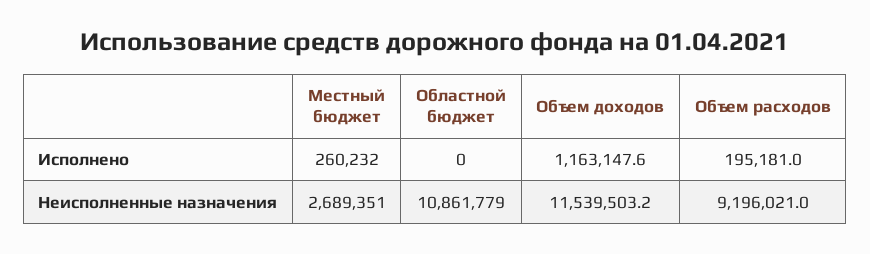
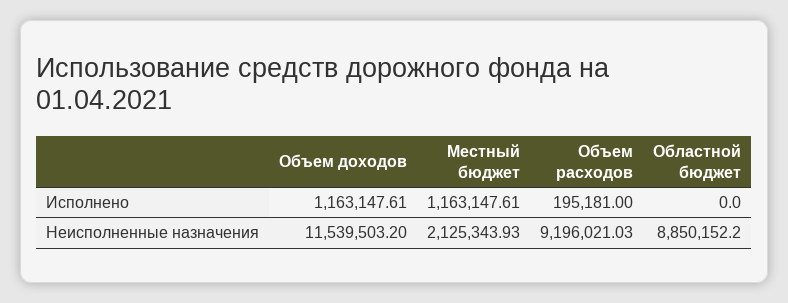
  {
    "Местный бюджет": {
-     "Исполнено": 260232,
+     "Исполнено": 1163147.61,
-     "Неисполненные назначения": 2689351
+     "Неисполненные назначения": 2125343.93
    },
    "Областной бюджет": {
      "Исполнено": 0,
-     "Неисполненные назначения": 10861779
+     "Неисполненные назначения": 8850152.2
    },
    "Объем доходов": {
      "Исполнено": 1163147.61,
      "Неисполненные назначения": 11539503.2
    },
    "Объем расходов": {
      "Исполнено": 195181,
      "Неисполненные назначения": 9196021.03
    }
  }

